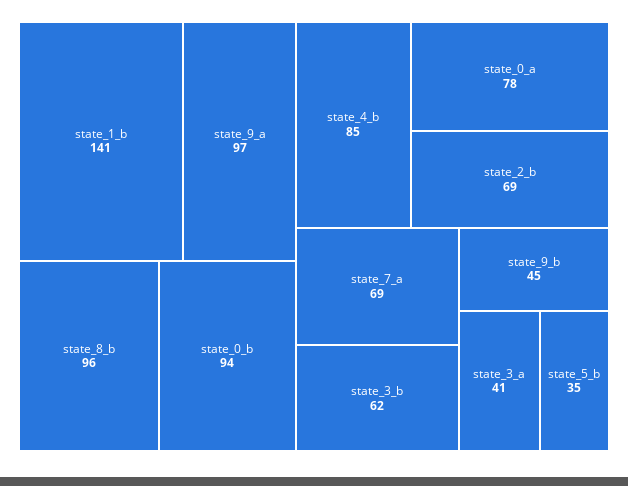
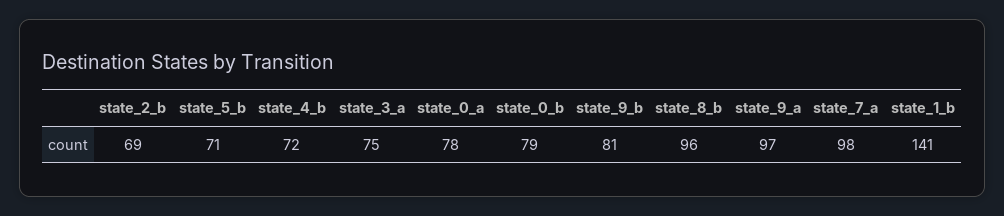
  {
    "state_1_b": 141,
    "state_9_a": 97,
    "state_8_b": 96,
-   "state_0_b": 94,
+   "state_0_b": 79,
-   "state_4_b": 85,
+   "state_4_b": 72,
    "state_0_a": 78,
    "state_2_b": 69,
-   "state_7_a": 69,
+   "state_7_a": 98,
-   "state_3_b": 62,
-   "state_9_b": 45,
+   "state_9_b": 81,
-   "state_3_a": 41,
+   "state_3_a": 75,
-   "state_5_b": 35
+   "state_5_b": 71
  }

